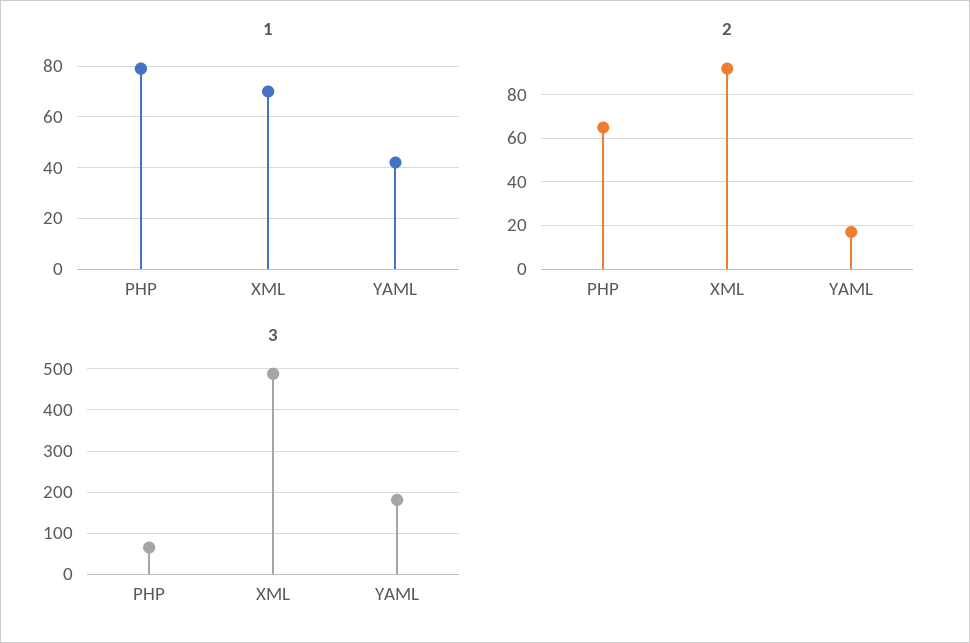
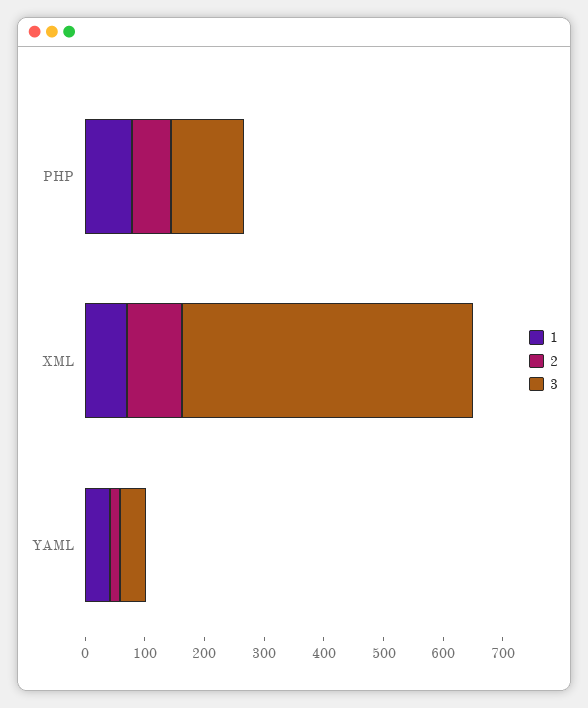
  {
    "1": {
      "PHP": 80,
      "XML": 70,
      "YAML": 40
    },
    "2": {
      "PHP": 65,
      "XML": 90,
      "YAML": 15
    },
    "3": {
-     "PHP": 60,
+     "PHP": 120,
      "XML": 480,
-     "YAML": 180
+     "YAML": 40
    }
  }

